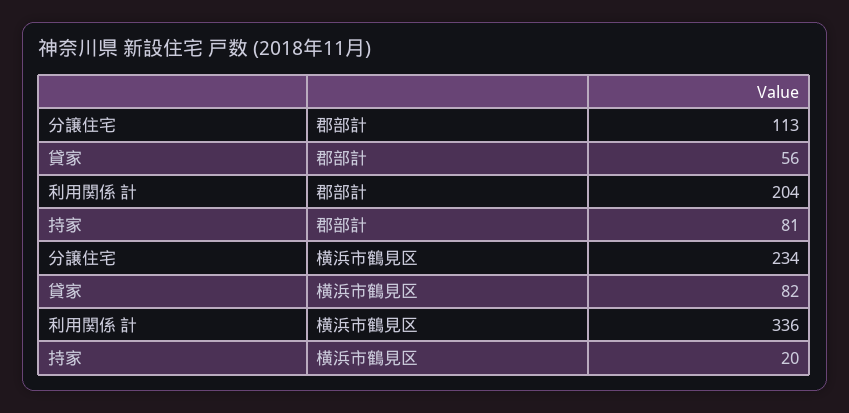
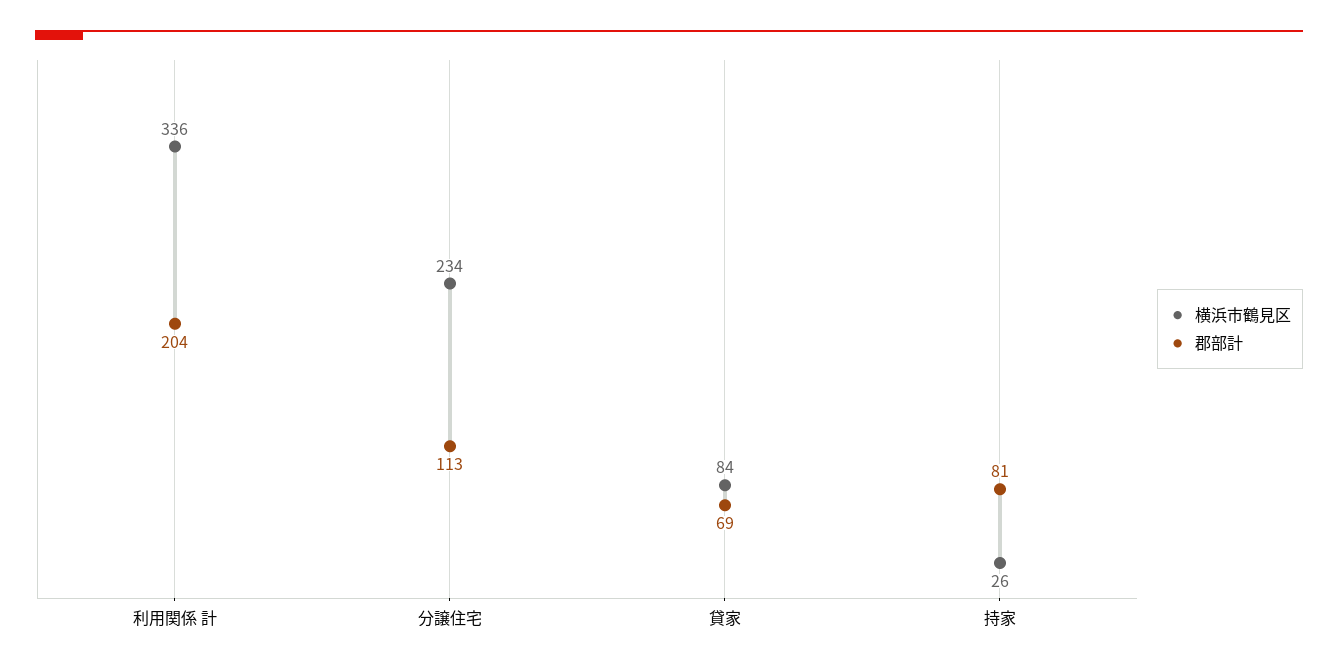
  {
    "郡部計": {
      "分譲住宅": 113,
-     "貸家": 56,
+     "貸家": 69,
      "利用関係 計": 204,
      "持家": 81
    },
    "横浜市鶴見区": {
      "分譲住宅": 234,
-     "貸家": 82,
+     "貸家": 84,
      "利用関係 計": 336,
-     "持家": 20
+     "持家": 26
    }
  }

